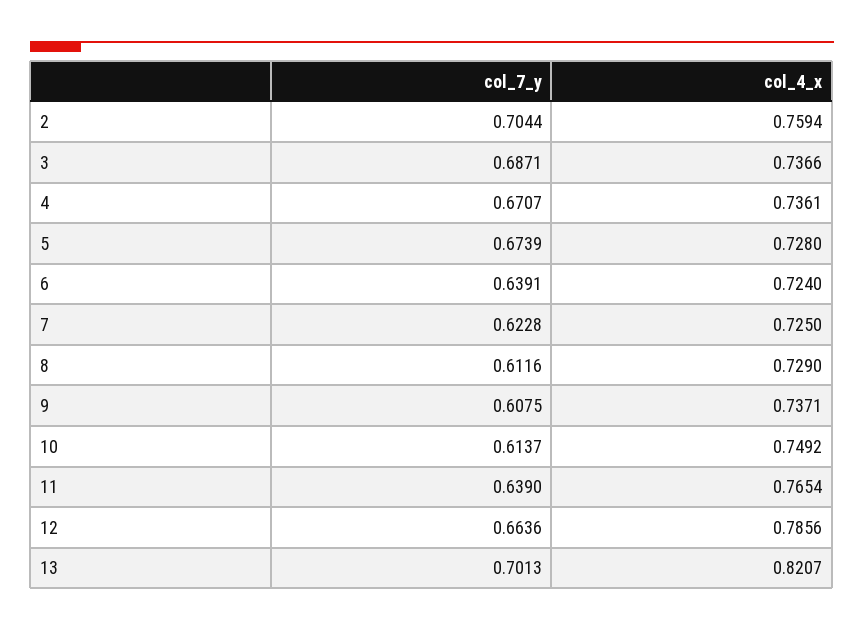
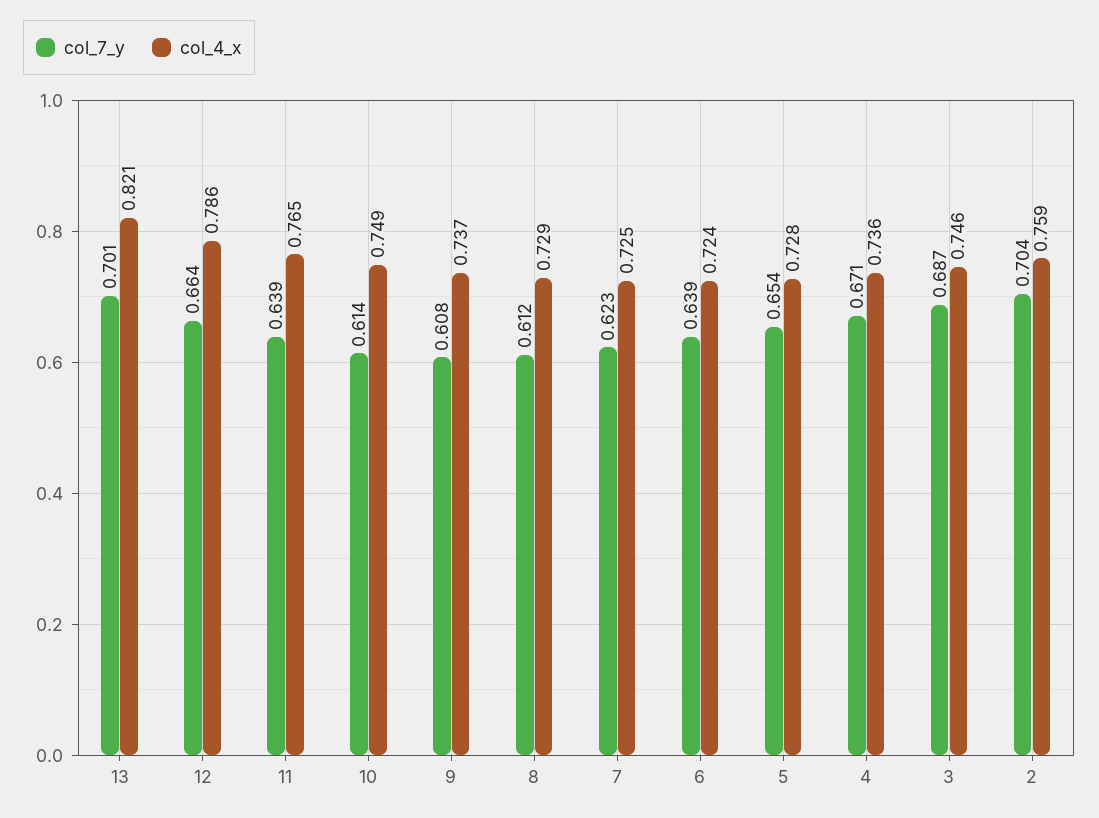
  {
    "col_7_y": {
      "2": 0.7044,
      "3": 0.6871,
      "4": 0.6707,
-     "5": 0.6739,
+     "5": 0.654,
      "6": 0.6391,
      "7": 0.6228,
      "8": 0.6116,
      "9": 0.6075,
      "10": 0.6137,
      "11": 0.639,
      "12": 0.6636,
      "13": 0.7013
    },
    "col_4_x": {
      "2": 0.7594,
-     "3": 0.7366,
+     "3": 0.746,
      "4": 0.7361,
      "5": 0.728,
      "6": 0.724,
      "7": 0.725,
      "8": 0.729,
      "9": 0.7371,
      "10": 0.7492,
      "11": 0.7654,
      "12": 0.7856,
      "13": 0.8207
    }
  }

